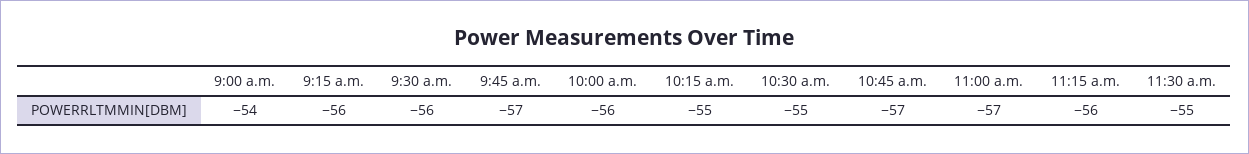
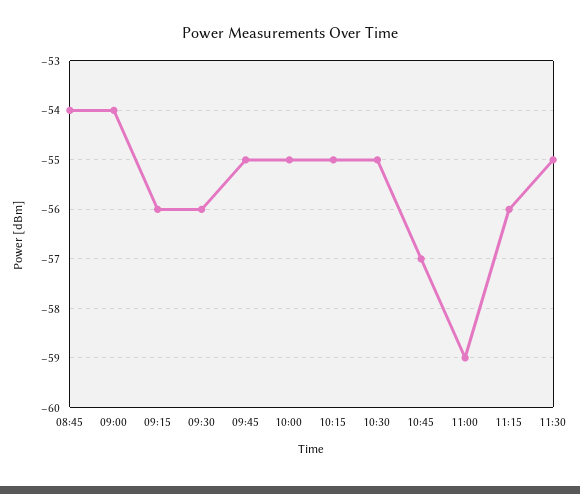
  {
    "9:00 a.m.": -54,
    "9:15 a.m.": -56,
    "9:30 a.m.": -56,
-   "9:45 a.m.": -57,
+   "9:45 a.m.": -55,
-   "10:00 a.m.": -56,
+   "10:00 a.m.": -55,
    "10:15 a.m.": -55,
    "10:30 a.m.": -55,
    "10:45 a.m.": -57,
-   "11:00 a.m.": -57,
+   "11:00 a.m.": -59,
    "11:15 a.m.": -56,
-   "11:30 a.m.": -55
+   "11:30 a.m.": -55,
+   "08:45": -54
  }

